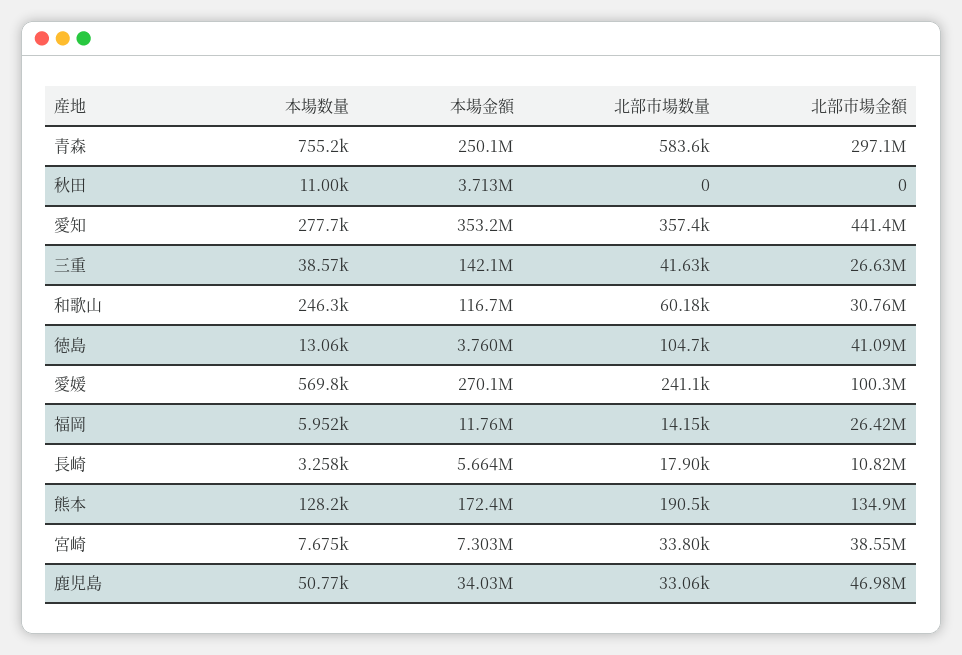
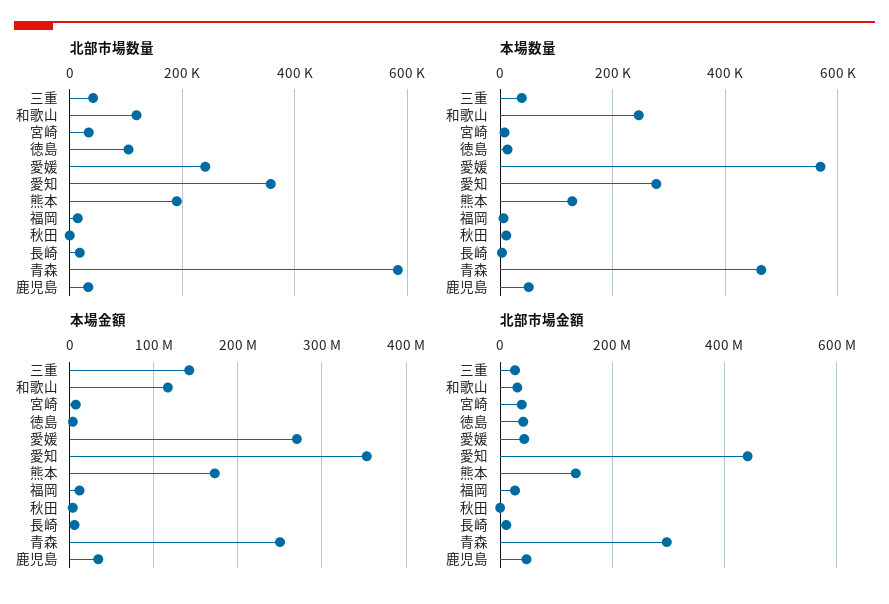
  {
    "本場数量": {
-     "青森": 755200,
+     "青森": 460000,
      "秋田": 11000,
      "愛知": 277700,
      "三重": 38570,
      "和歌山": 246300,
      "徳島": 13060,
      "愛媛": 569800,
      "福岡": 5952,
      "長崎": 3258,
      "熊本": 128200,
      "宮崎": 7675,
      "鹿児島": 50770
    },
    "本場金額": {
      "青森": 250100000,
      "秋田": 3713000,
      "愛知": 353200000,
      "三重": 142100000,
      "和歌山": 116700000,
      "徳島": 3760000,
      "愛媛": 270100000,
      "福岡": 11760000,
      "長崎": 5664000,
      "熊本": 172400000,
      "宮崎": 7303000,
      "鹿児島": 34030000
    },
    "北部市場数量": {
      "青森": 583600,
      "秋田": 0,
      "愛知": 357400,
      "三重": 41630,
-     "和歌山": 60180,
+     "和歌山": 120000,
      "徳島": 104700,
      "愛媛": 241100,
      "福岡": 14150,
      "長崎": 17900,
      "熊本": 190500,
      "宮崎": 33800,
      "鹿児島": 33060
    },
    "北部市場金額": {
      "青森": 297100000,
      "秋田": 0,
      "愛知": 441400000,
      "三重": 26630000,
      "和歌山": 30760000,
      "徳島": 41090000,
-     "愛媛": 100300000,
+     "愛媛": 40000000,
      "福岡": 26420000,
      "長崎": 10820000,
      "熊本": 134900000,
      "宮崎": 38550000,
      "鹿児島": 46980000
    }
  }

